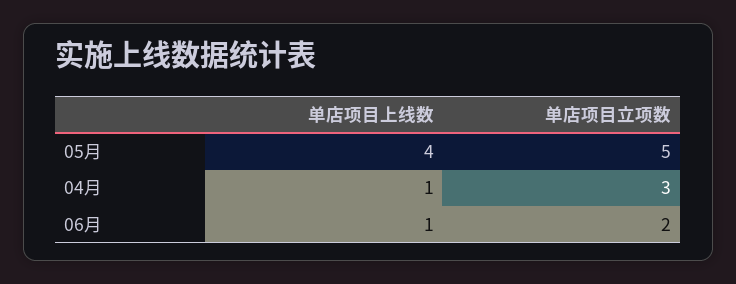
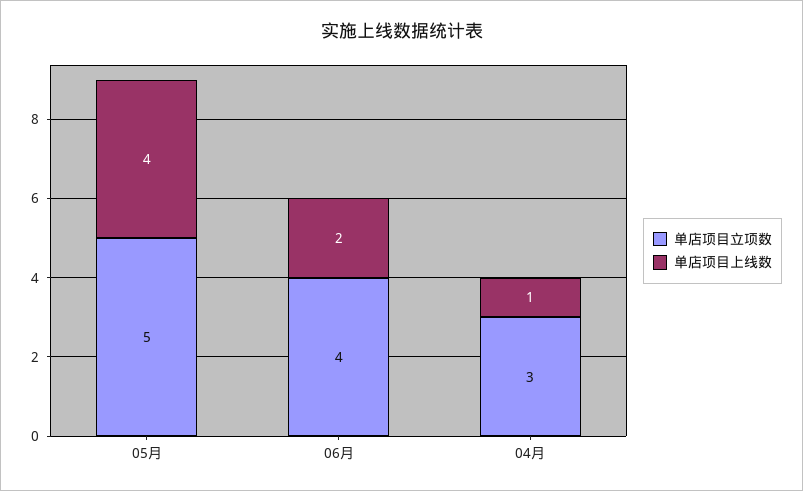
  {
    "单店项目上线数": {
      "05月": 4,
      "04月": 1,
-     "06月": 1
+     "06月": 2
    },
    "单店项目立项数": {
      "05月": 5,
      "04月": 3,
-     "06月": 2
+     "06月": 4
    }
  }

